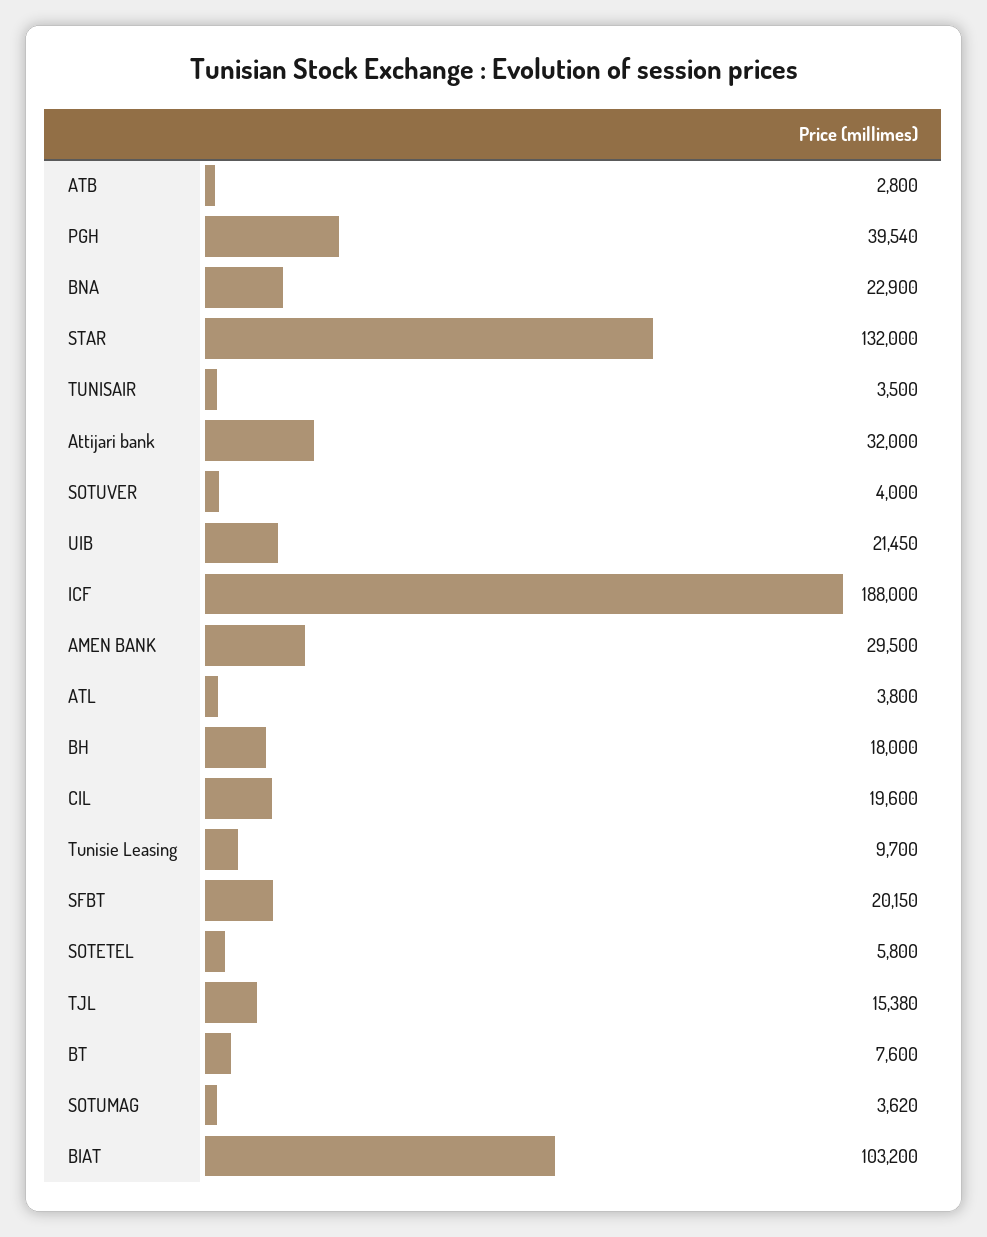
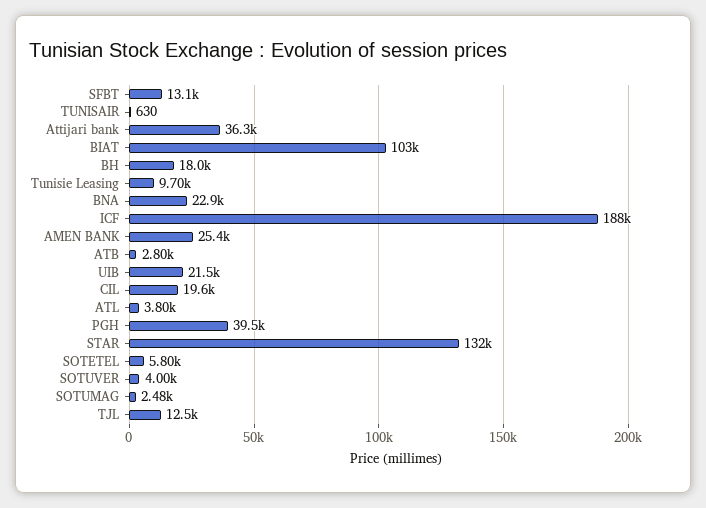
  {
    "ATB": 2800,
    "PGH": 39540,
    "BNA": 22900,
    "STAR": 132000,
-   "TUNISAIR": 3500,
+   "TUNISAIR": 630,
-   "Attijari bank": 32000,
+   "Attijari bank": 36300,
    "SOTUVER": 4000,
    "UIB": 21450,
    "ICF": 188000,
-   "AMEN BANK": 29500,
+   "AMEN BANK": 25400,
    "ATL": 3800,
    "BH": 18000,
    "CIL": 19600,
    "Tunisie Leasing": 9700,
-   "SFBT": 20150,
+   "SFBT": 13100,
    "SOTETEL": 5800,
-   "TJL": 15380,
+   "TJL": 12500,
-   "BT": 7600,
-   "SOTUMAG": 3620,
+   "SOTUMAG": 2480,
    "BIAT": 103200
  }

